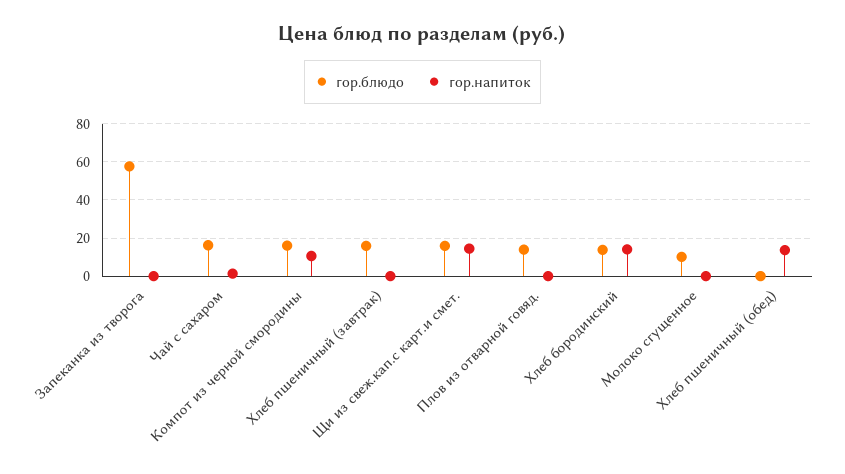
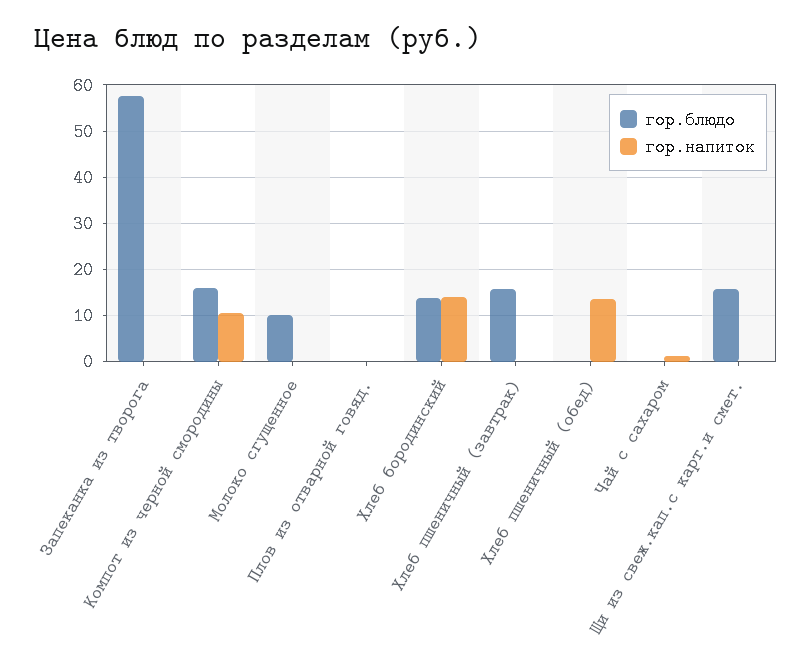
  {
    "гор.блюдо": {
      "Запеканка из творога": 58,
-     "Чай с сахаром": 15,
+     "Чай с сахаром": 0,
      "Компот из черной смородины": 16,
      "Хлеб пшеничный (завтрак)": 16,
      "Щи из свеж.кап.с карт.и смет.": 16,
-     "Плов из отварной говяд.": 15,
+     "Плов из отварной говяд.": 0,
      "Хлеб бородинский": 14,
      "Молоко сгущенное": 10,
      "Хлеб пшеничный (обед)": 0
    },
    "гор.напиток": {
      "Запеканка из творога": 0,
      "Чай с сахаром": 2,
      "Компот из черной смородины": 10,
      "Хлеб пшеничный (завтрак)": 0,
-     "Щи из свеж.кап.с карт.и смет.": 15,
+     "Щи из свеж.кап.с карт.и смет.": 0,
      "Плов из отварной говяд.": 0,
      "Хлеб бородинский": 14,
      "Молоко сгущенное": 0,
      "Хлеб пшеничный (обед)": 14
    }
  }

